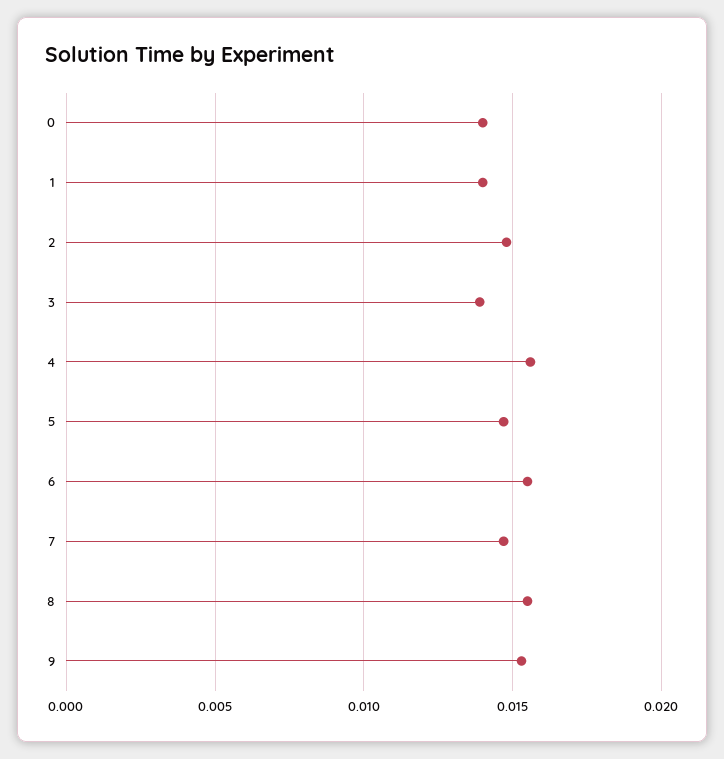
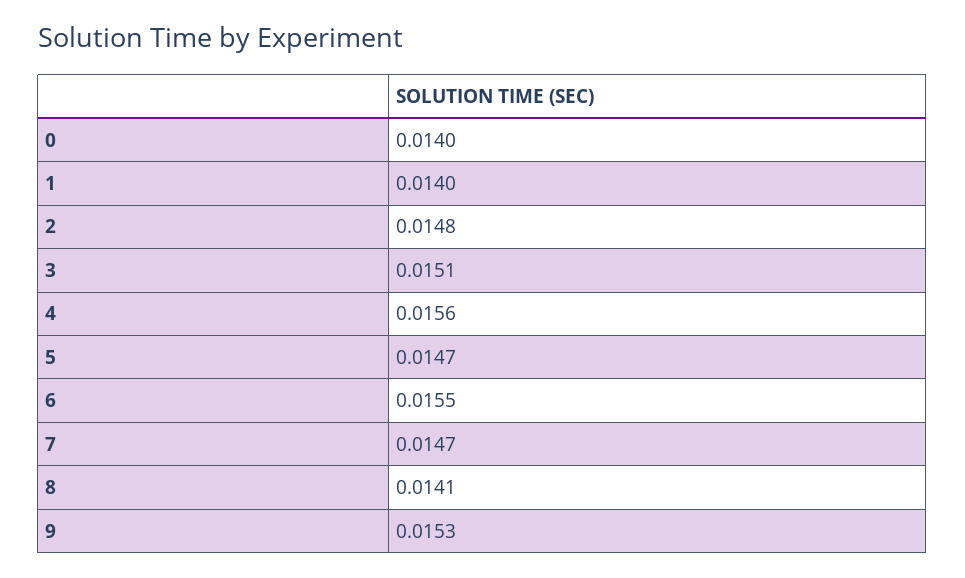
  {
    "0": 0.014,
    "1": 0.014,
    "2": 0.0148,
-   "3": 0.014,
+   "3": 0.0151,
    "4": 0.0156,
    "5": 0.0147,
    "6": 0.0155,
    "7": 0.0147,
-   "8": 0.0155,
+   "8": 0.0141,
    "9": 0.0153
  }

